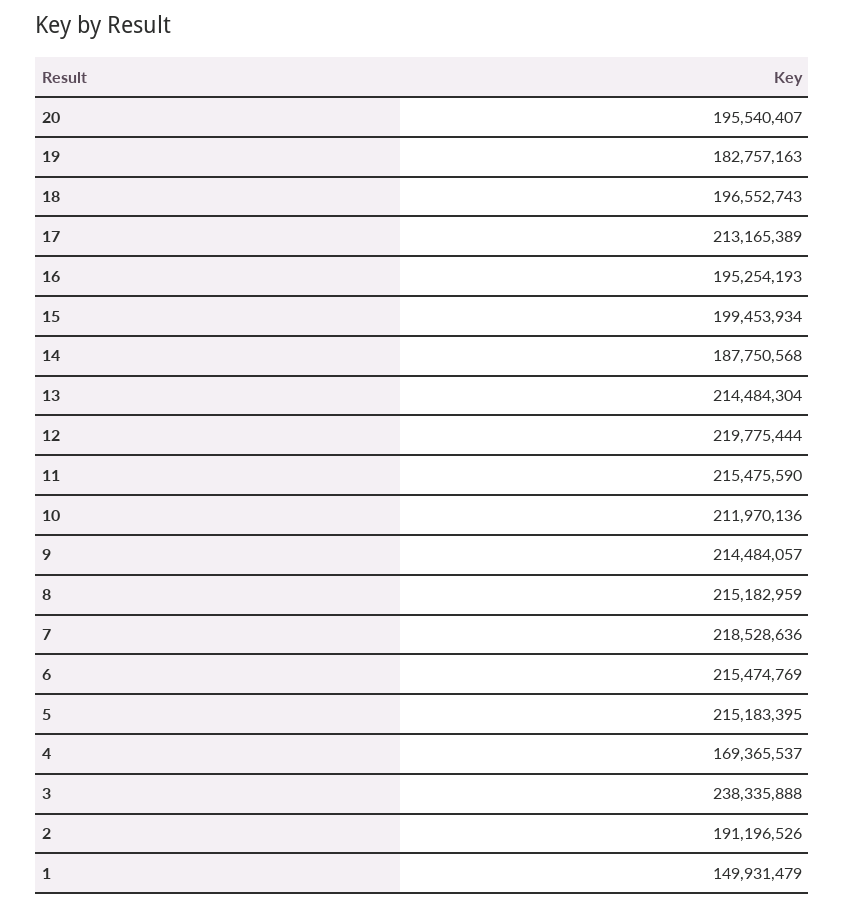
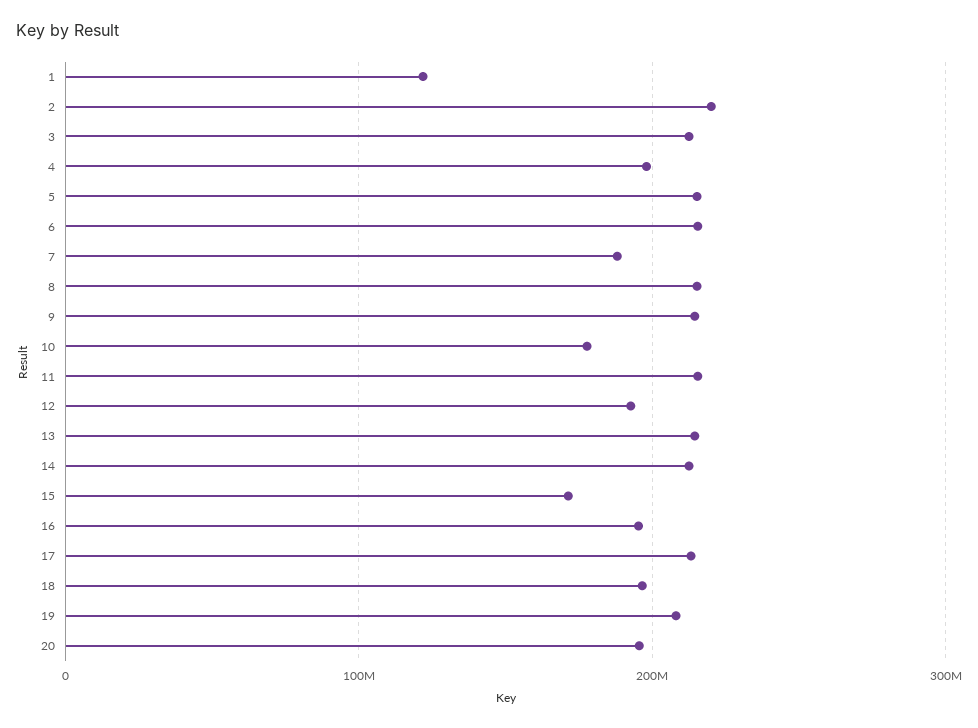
  {
    "20": 195540407,
-   "19": 182757163,
+   "19": 210000000,
    "18": 196552743,
    "17": 213165389,
    "16": 195254193,
-   "15": 199453934,
+   "15": 170000000,
-   "14": 187750568,
+   "14": 210000000,
    "13": 214484304,
-   "12": 219775444,
+   "12": 190000000,
    "11": 215475590,
-   "10": 211970136,
+   "10": 180000000,
    "9": 214484057,
    "8": 215182959,
-   "7": 218528636,
+   "7": 190000000,
    "6": 215474769,
    "5": 215183395,
-   "4": 169365537,
+   "4": 200000000,
-   "3": 238335888,
+   "3": 210000000,
-   "2": 191196526,
+   "2": 220000000,
-   "1": 149931479
+   "1": 120000000
  }

